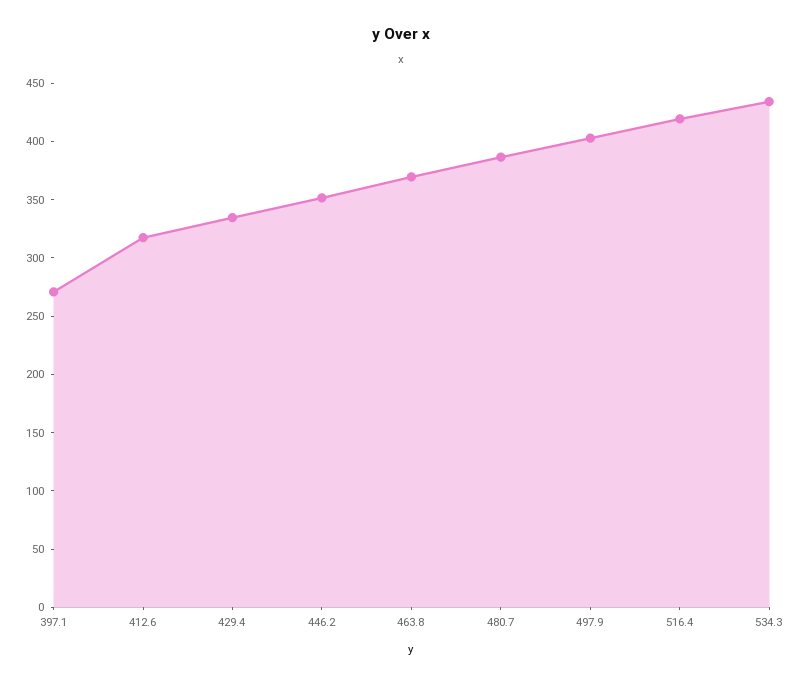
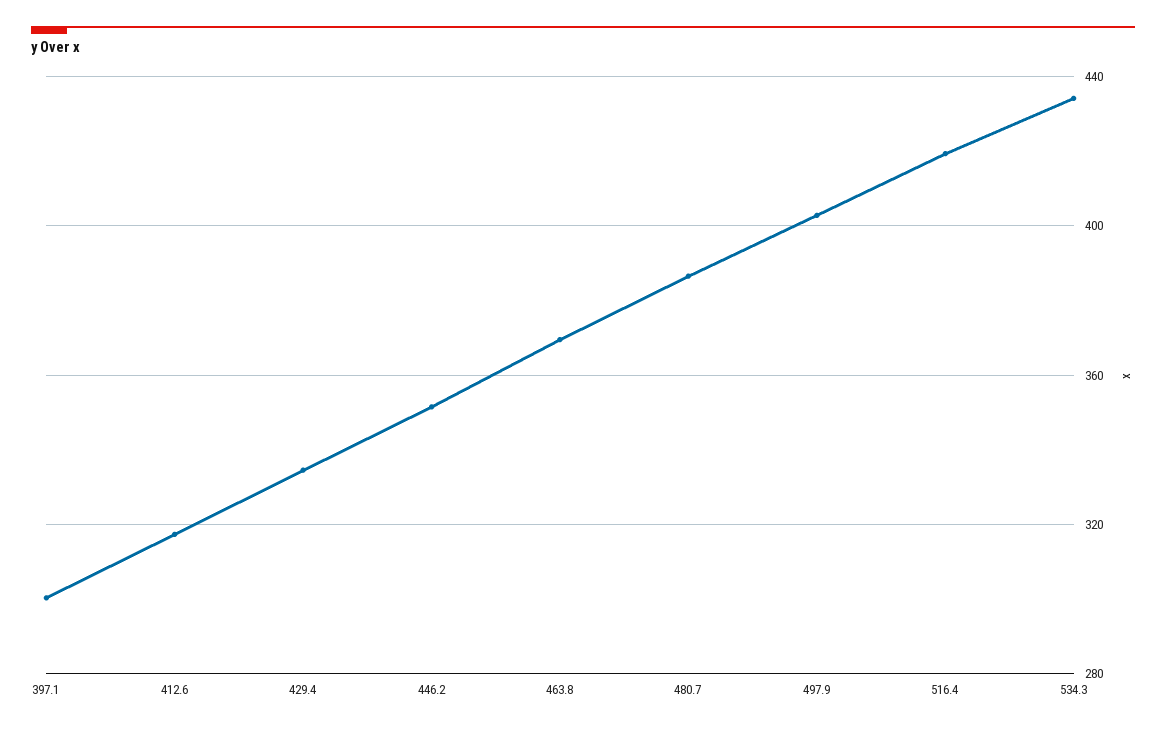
  {
-   "397.1": 270,
+   "397.1": 300,
    "412.6": 315,
    "429.4": 335,
    "446.2": 350,
    "463.8": 370,
    "480.7": 385,
    "497.9": 405,
    "516.4": 420,
    "534.3": 435
  }

